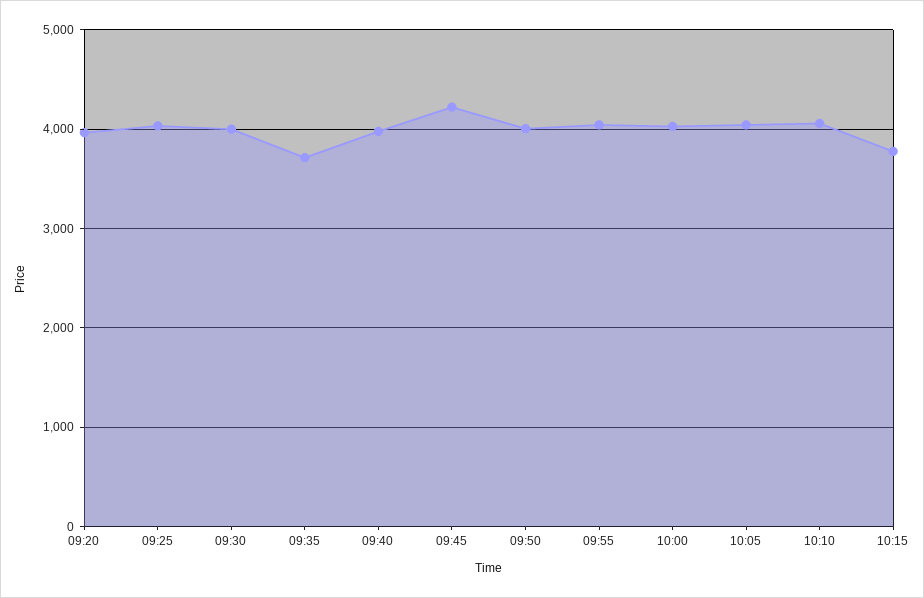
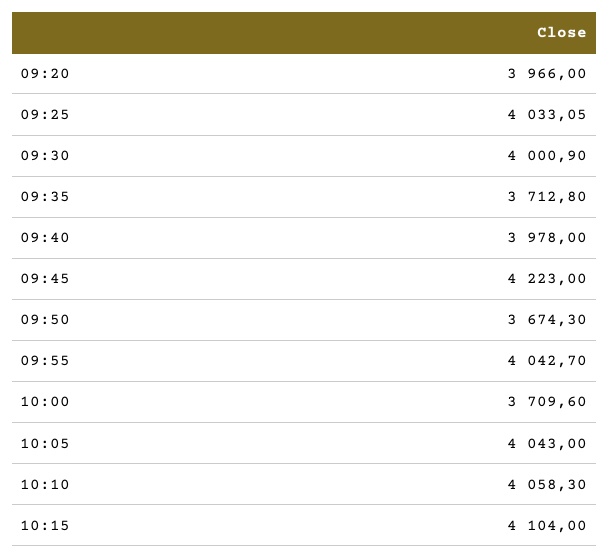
  {
    "09:20": 3966,
    "09:25": 4033.05,
    "09:30": 4000.9,
    "09:35": 3712.8,
    "09:40": 3978,
    "09:45": 4223,
-   "09:50": 4000,
+   "09:50": 3674.3,
    "09:55": 4042.7,
-   "10:00": 4000,
+   "10:00": 3709.6,
    "10:05": 4043,
    "10:10": 4058.3,
-   "10:15": 3800
+   "10:15": 4104
  }

